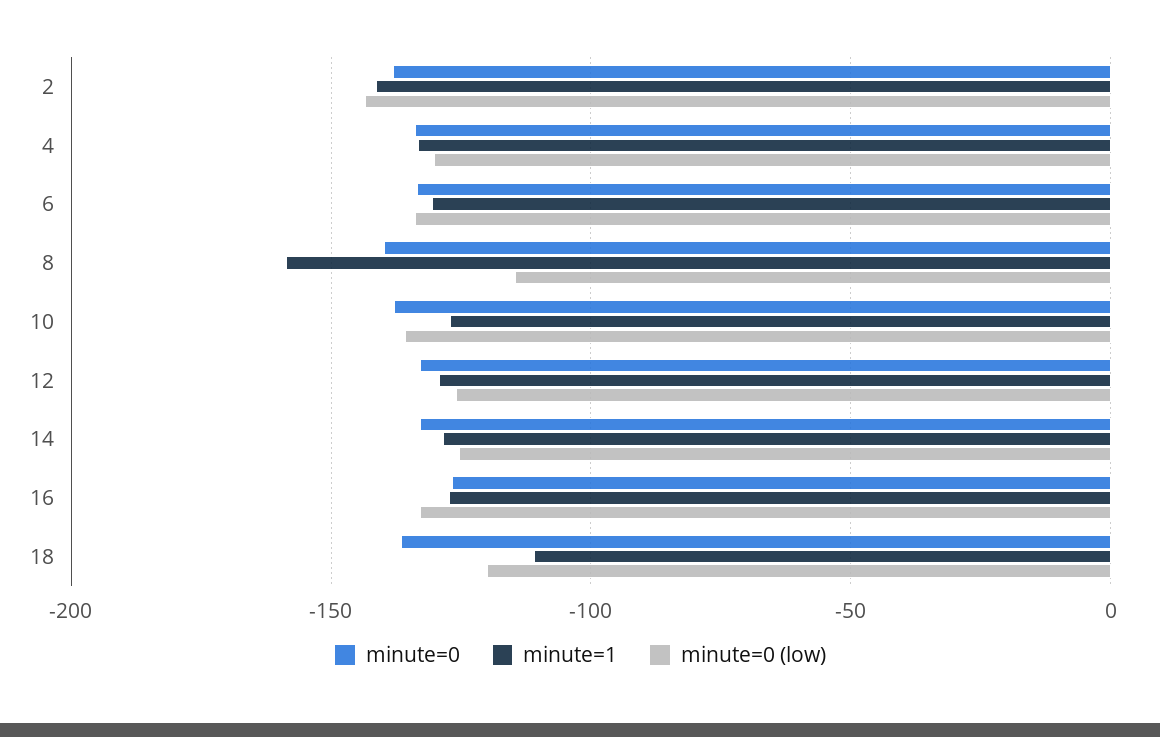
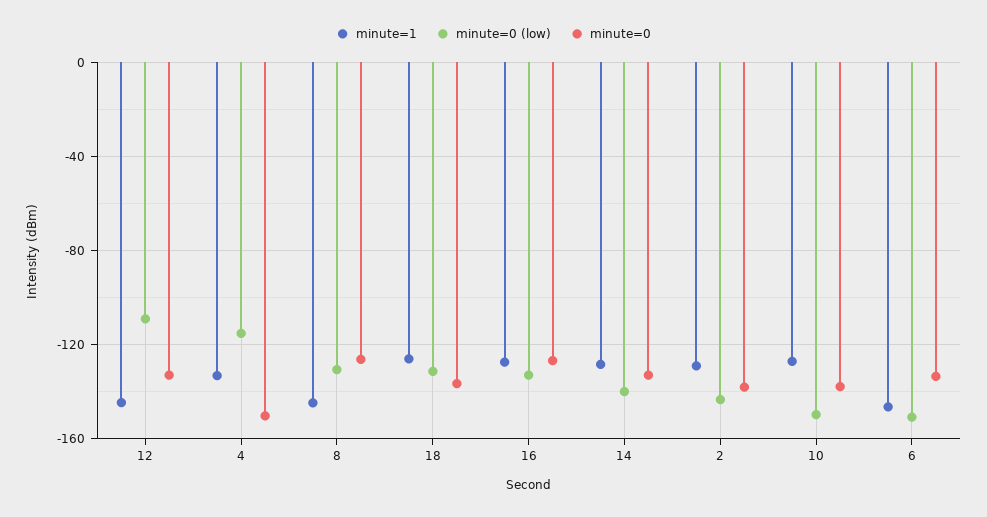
  {
    "minute=0": {
      "2": -140,
-     "4": -135,
+     "4": -150,
      "6": -135,
-     "8": -140,
+     "8": -125,
      "10": -140,
      "12": -135,
      "14": -135,
      "16": -125,
      "18": -135
    },
    "minute=1": {
-     "2": -140,
+     "2": -130,
      "4": -135,
-     "6": -130,
+     "6": -145,
-     "8": -160,
+     "8": -145,
      "10": -125,
-     "12": -130,
+     "12": -145,
      "14": -130,
      "16": -125,
-     "18": -110
+     "18": -125
    },
    "minute=0 (low)": {
      "2": -145,
-     "4": -130,
+     "4": -115,
-     "6": -135,
+     "6": -150,
-     "8": -115,
+     "8": -130,
-     "10": -135,
+     "10": -150,
-     "12": -125,
+     "12": -110,
-     "14": -125,
+     "14": -140,
      "16": -135,
-     "18": -120
+     "18": -130
    }
  }

